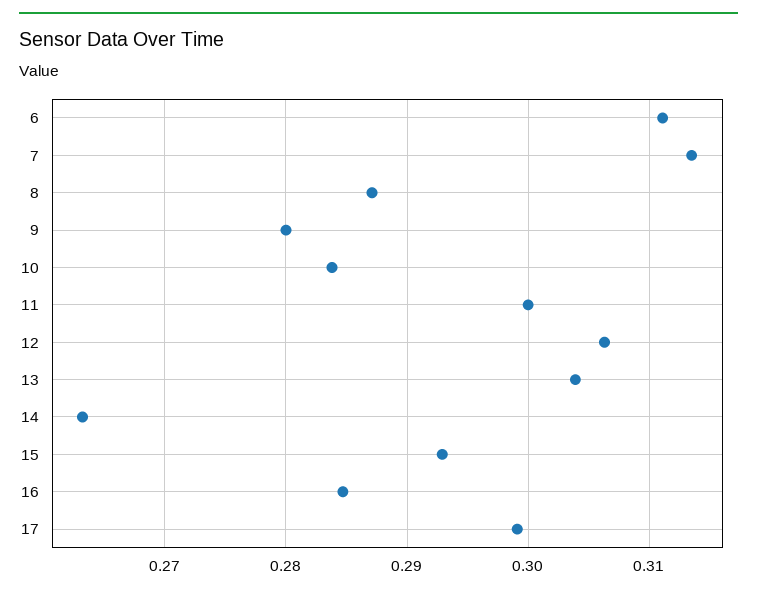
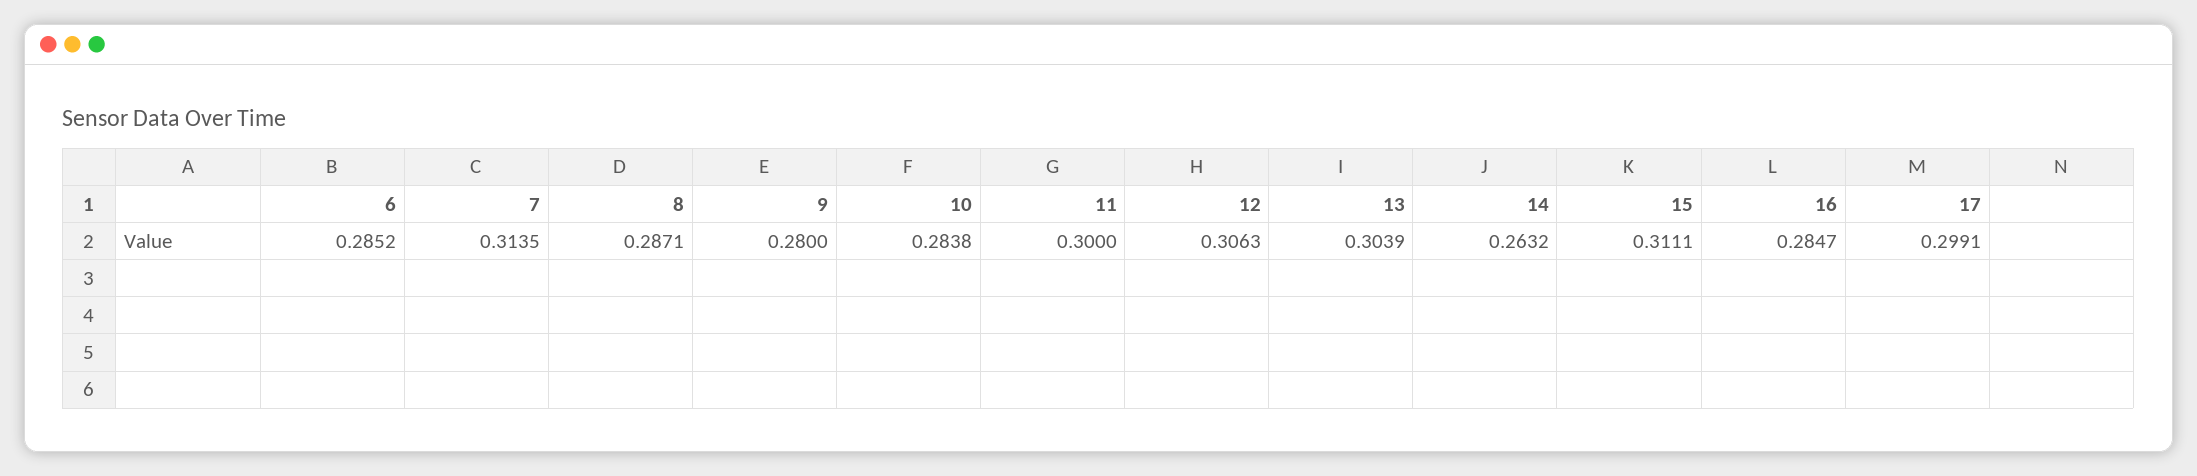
  {
-   "6": 0.311,
+   "6": 0.2852,
    "7": 0.3135,
    "8": 0.2871,
    "9": 0.28,
    "10": 0.2838,
    "11": 0.3,
    "12": 0.3063,
    "13": 0.3039,
    "14": 0.2632,
-   "15": 0.293,
+   "15": 0.3111,
    "16": 0.2847,
    "17": 0.2991
  }

